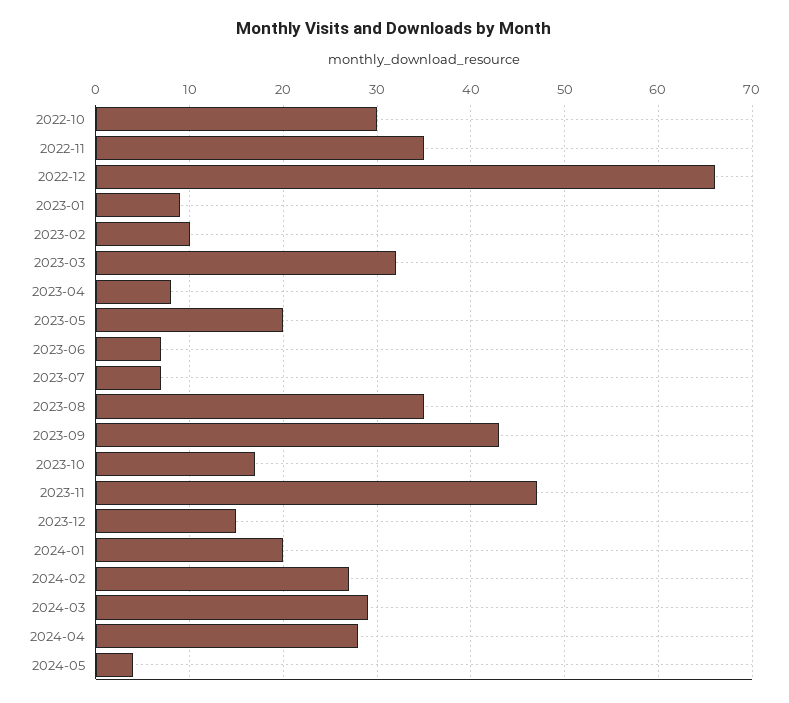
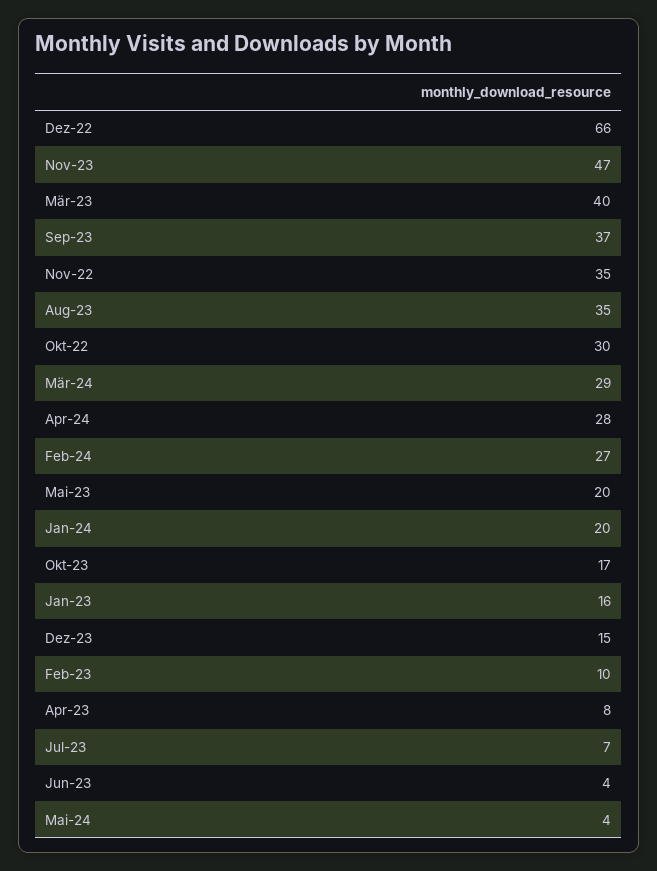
  {
    "2022-10": 30,
    "2022-11": 35,
    "2022-12": 66,
-   "2023-01": 9,
+   "2023-01": 16,
    "2023-02": 10,
-   "2023-03": 32,
+   "2023-03": 40,
    "2023-04": 8,
    "2023-05": 20,
-   "2023-06": 7,
+   "2023-06": 4,
    "2023-07": 7,
    "2023-08": 35,
-   "2023-09": 43,
+   "2023-09": 37,
    "2023-10": 17,
    "2023-11": 47,
    "2023-12": 15,
    "2024-01": 20,
    "2024-02": 27,
    "2024-03": 29,
    "2024-04": 28,
    "2024-05": 4
  }

